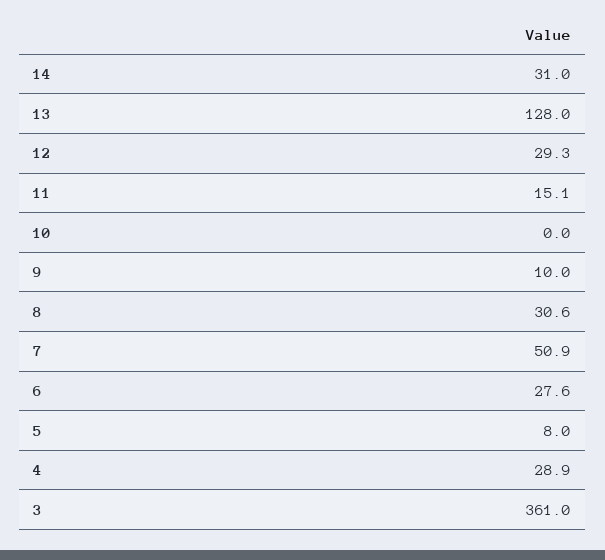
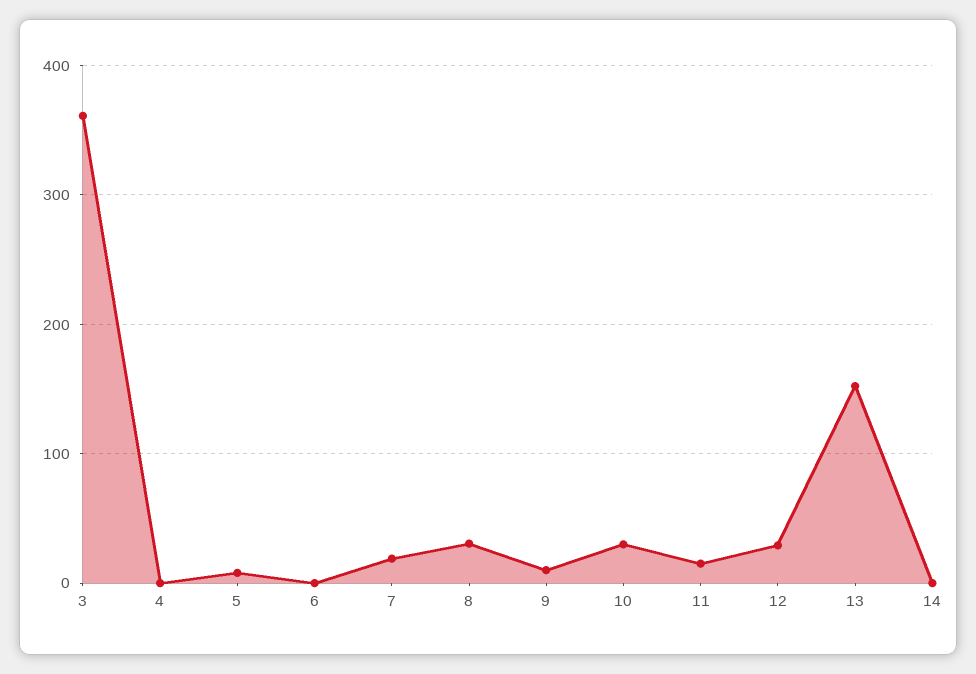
  {
-   "14": 31,
+   "14": 0,
-   "13": 128,
+   "13": 150,
    "12": 29.3,
    "11": 15.1,
-   "10": 0,
+   "10": 30,
    "9": 10,
    "8": 30.6,
-   "7": 50.9,
+   "7": 20,
-   "6": 27.6,
+   "6": 0,
    "5": 8,
-   "4": 28.9,
+   "4": 0,
    "3": 361
  }

